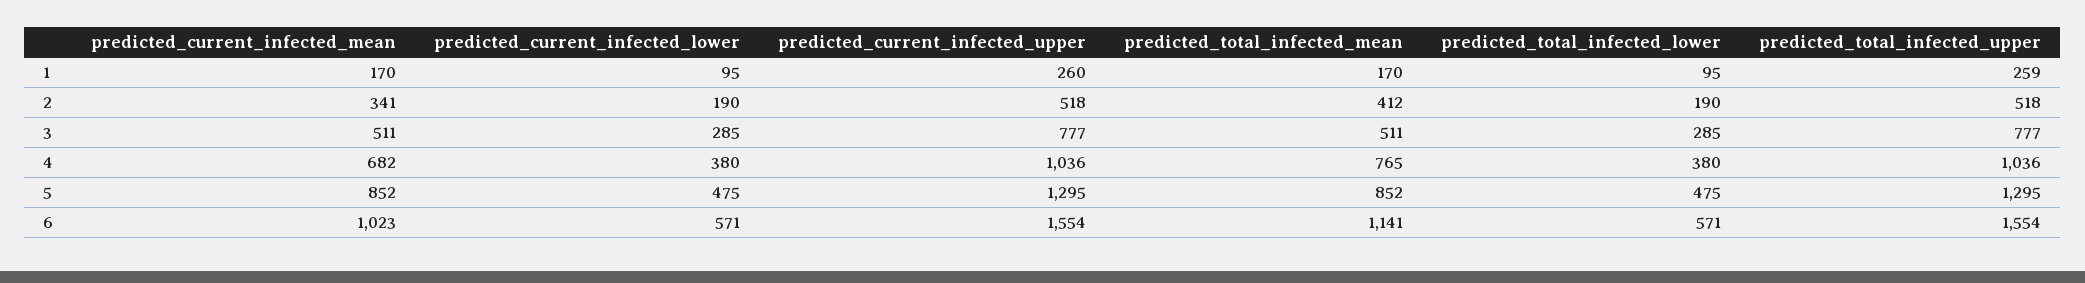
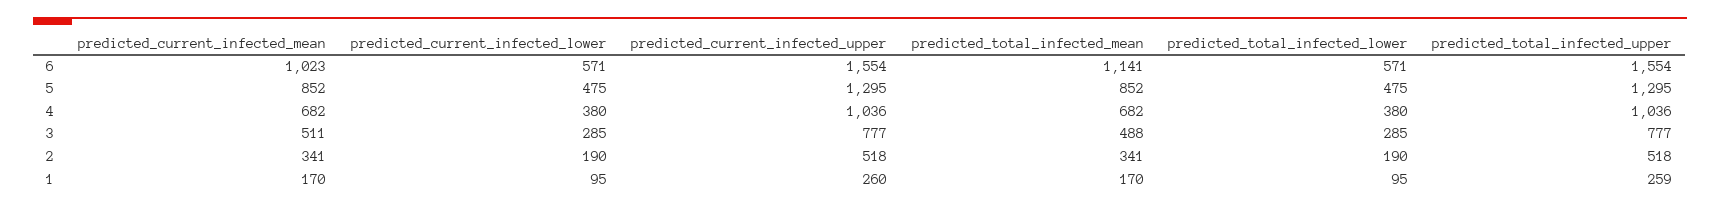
  {
    "predicted_current_infected_mean": {
      "1": 170,
      "2": 341,
      "3": 511,
      "4": 682,
      "5": 852,
      "6": 1023
    },
    "predicted_current_infected_lower": {
      "1": 95,
      "2": 190,
      "3": 285,
      "4": 380,
      "5": 475,
      "6": 571
    },
    "predicted_current_infected_upper": {
      "1": 260,
      "2": 518,
      "3": 777,
      "4": 1036,
      "5": 1295,
      "6": 1554
    },
    "predicted_total_infected_mean": {
      "1": 170,
-     "2": 412,
+     "2": 341,
-     "3": 511,
+     "3": 488,
-     "4": 765,
+     "4": 682,
      "5": 852,
      "6": 1141
    },
    "predicted_total_infected_lower": {
      "1": 95,
      "2": 190,
      "3": 285,
      "4": 380,
      "5": 475,
      "6": 571
    },
    "predicted_total_infected_upper": {
      "1": 259,
      "2": 518,
      "3": 777,
      "4": 1036,
      "5": 1295,
      "6": 1554
    }
  }

